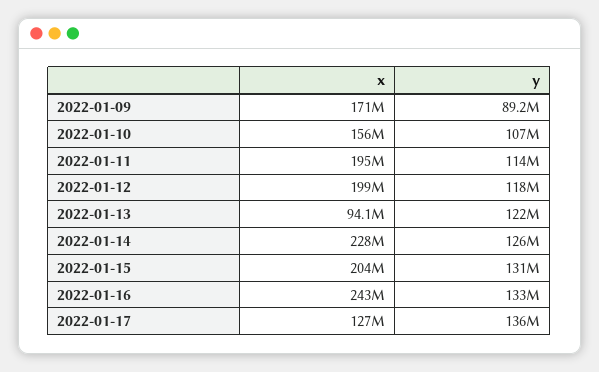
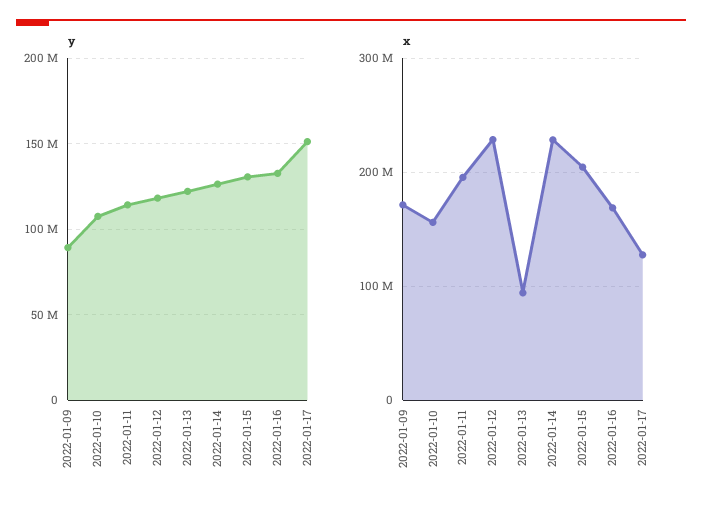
  {
    "x": {
      "2022-01-09": 171000000,
      "2022-01-10": 156000000,
      "2022-01-11": 195000000,
-     "2022-01-12": 199000000,
+     "2022-01-12": 230000000,
      "2022-01-13": 94100000,
      "2022-01-14": 228000000,
      "2022-01-15": 204000000,
-     "2022-01-16": 243000000,
+     "2022-01-16": 170000000,
      "2022-01-17": 127000000
    },
    "y": {
      "2022-01-09": 89200000,
      "2022-01-10": 107000000,
      "2022-01-11": 114000000,
      "2022-01-12": 118000000,
      "2022-01-13": 122000000,
      "2022-01-14": 126000000,
      "2022-01-15": 131000000,
      "2022-01-16": 133000000,
-     "2022-01-17": 136000000
+     "2022-01-17": 150000000
    }
  }

